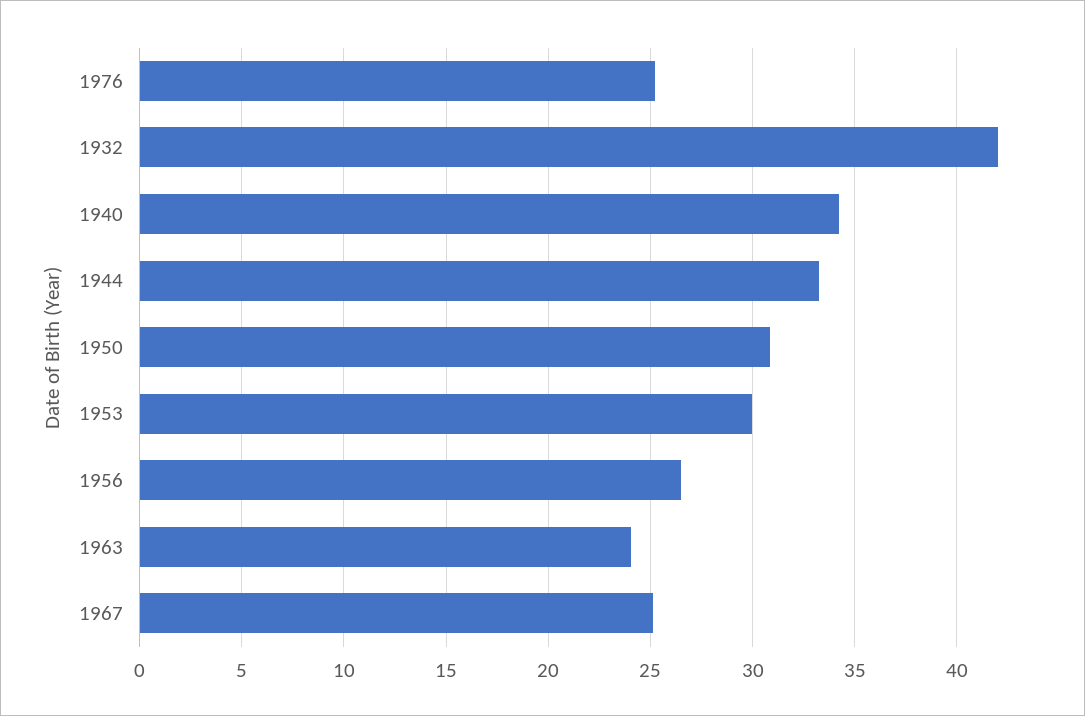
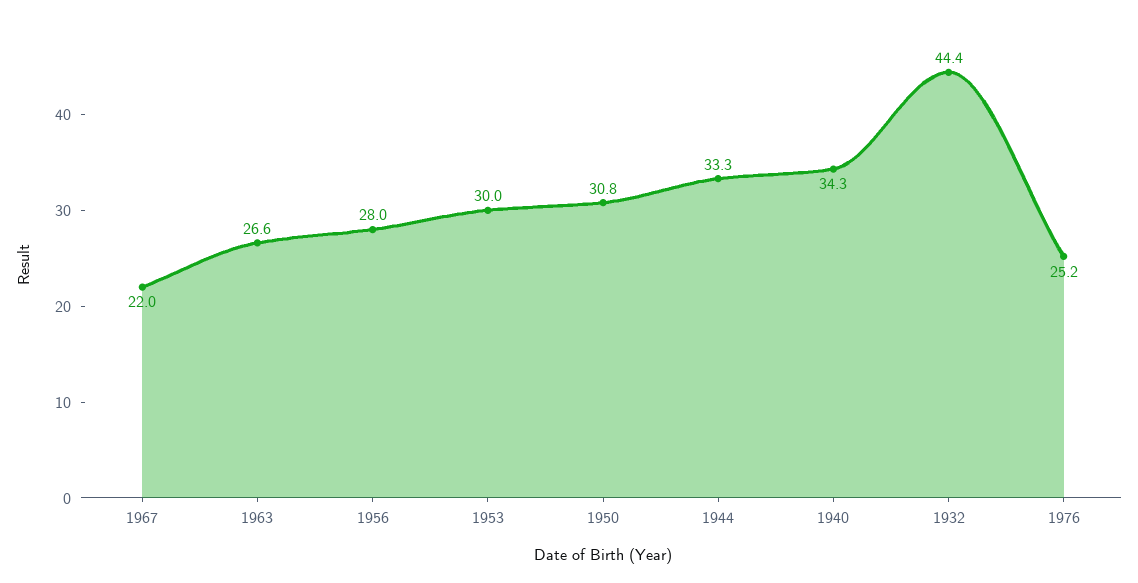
  {
    "1976": 25.2,
-   "1932": 42,
+   "1932": 44.4,
    "1940": 34.3,
    "1944": 33.3,
    "1950": 30.8,
    "1953": 30,
-   "1956": 26.5,
+   "1956": 28,
-   "1963": 24,
+   "1963": 26.6,
-   "1967": 25
+   "1967": 22
  }

